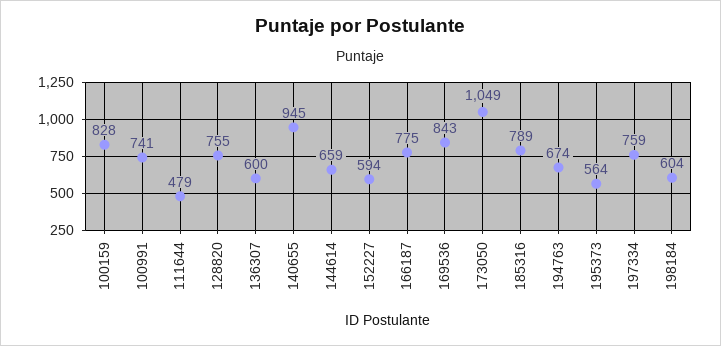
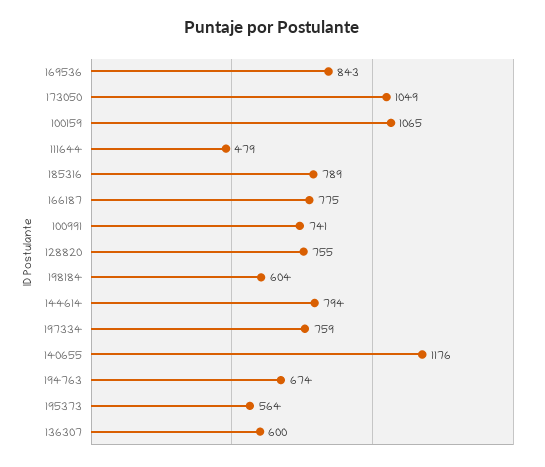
  {
-   "100159": 828,
+   "100159": 1065,
    "100991": 741,
    "111644": 479,
    "128820": 755,
    "136307": 600,
-   "140655": 945,
+   "140655": 1176,
-   "144614": 659,
+   "144614": 794,
-   "152227": 594,
    "166187": 775,
    "169536": 843,
    "173050": 1049,
    "185316": 789,
    "194763": 674,
    "195373": 564,
    "197334": 759,
    "198184": 604
  }

